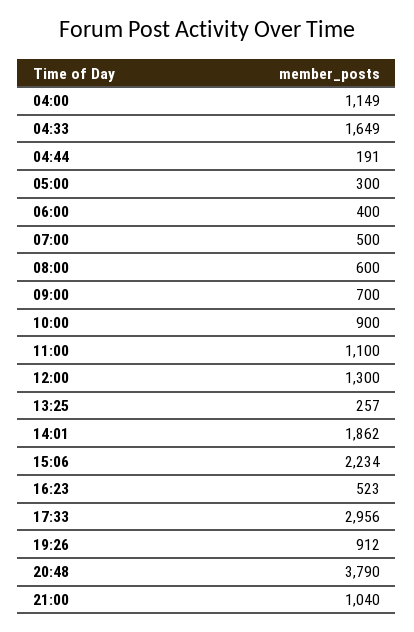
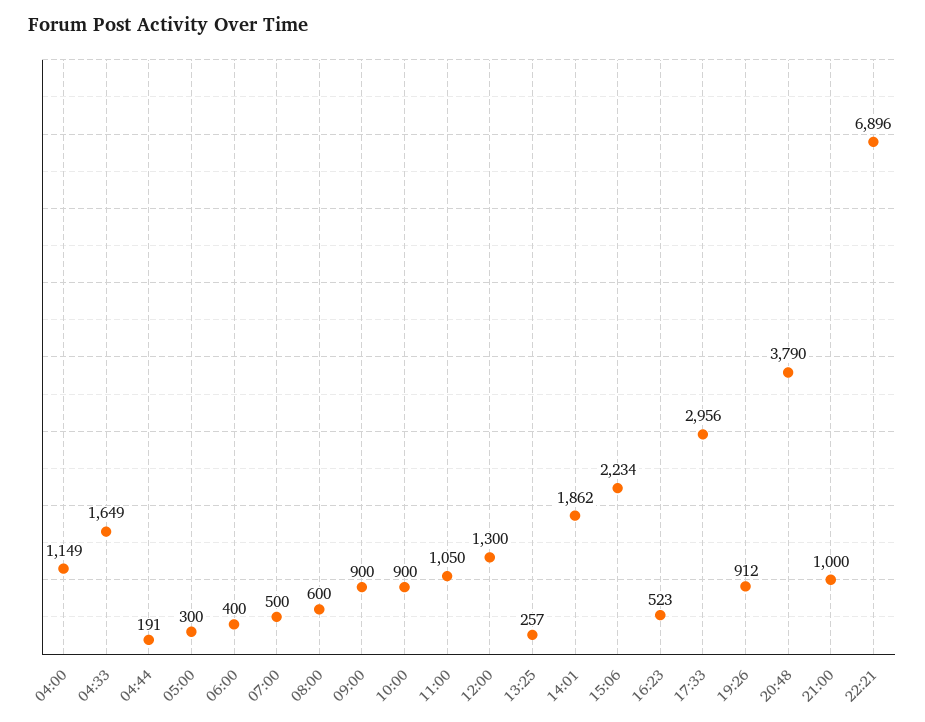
  {
    "04:00": 1149,
    "04:33": 1649,
    "04:44": 191,
    "05:00": 300,
    "06:00": 400,
    "07:00": 500,
    "08:00": 600,
-   "09:00": 700,
+   "09:00": 900,
    "10:00": 900,
-   "11:00": 1100,
+   "11:00": 1050,
    "12:00": 1300,
    "13:25": 257,
    "14:01": 1862,
    "15:06": 2234,
    "16:23": 523,
    "17:33": 2956,
    "19:26": 912,
    "20:48": 3790,
-   "21:00": 1040
+   "21:00": 1000,
+   "22:21": 6896
  }

